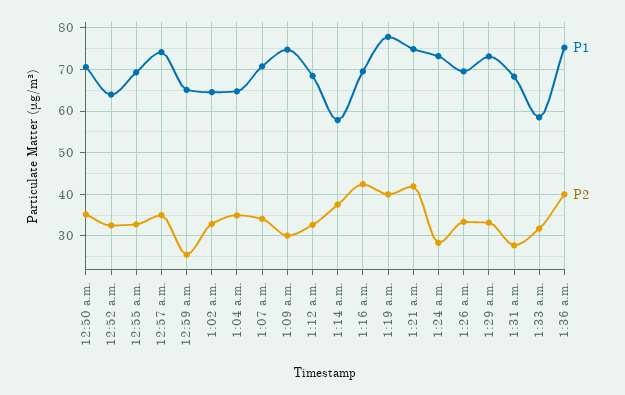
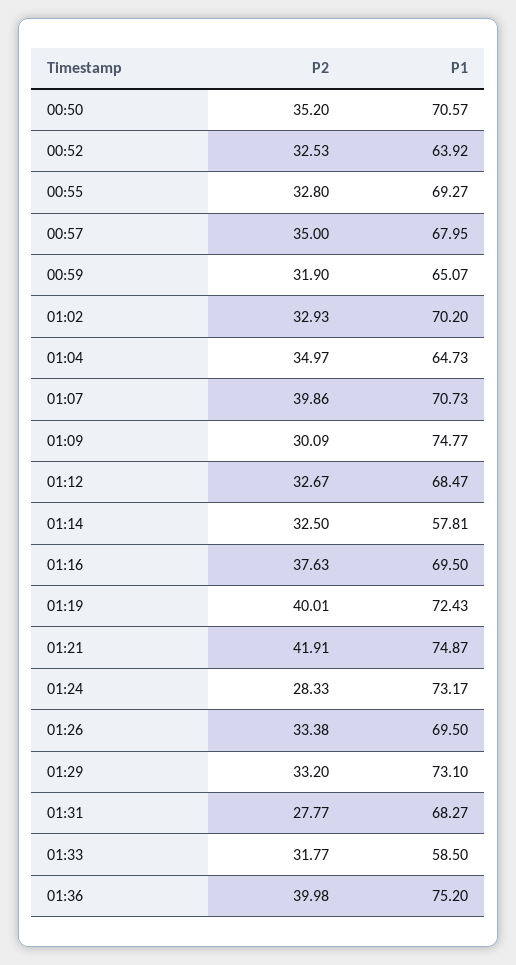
  {
    "P1": {
      "12:50 a.m.": 70.57,
      "12:52 a.m.": 63.92,
      "12:55 a.m.": 69.27,
-     "12:57 a.m.": 74,
+     "12:57 a.m.": 67.95,
      "12:59 a.m.": 65.07,
-     "1:02 a.m.": 64,
+     "1:02 a.m.": 70.2,
      "1:04 a.m.": 64.73,
      "1:07 a.m.": 70.73,
      "1:09 a.m.": 74.77,
      "1:12 a.m.": 68.47,
      "1:14 a.m.": 57.81,
      "1:16 a.m.": 69.5,
-     "1:19 a.m.": 78,
+     "1:19 a.m.": 72.43,
      "1:21 a.m.": 74.87,
      "1:24 a.m.": 73.17,
      "1:26 a.m.": 69.5,
      "1:29 a.m.": 73.1,
      "1:31 a.m.": 68.27,
      "1:33 a.m.": 58.5,
      "1:36 a.m.": 75.2
    },
    "P2": {
      "12:50 a.m.": 35.2,
      "12:52 a.m.": 32.53,
      "12:55 a.m.": 32.8,
      "12:57 a.m.": 35,
-     "12:59 a.m.": 26,
+     "12:59 a.m.": 31.9,
      "1:02 a.m.": 32.93,
      "1:04 a.m.": 34.97,
-     "1:07 a.m.": 34,
+     "1:07 a.m.": 39.86,
      "1:09 a.m.": 30.09,
      "1:12 a.m.": 32.67,
-     "1:14 a.m.": 38,
+     "1:14 a.m.": 32.5,
-     "1:16 a.m.": 42,
+     "1:16 a.m.": 37.63,
      "1:19 a.m.": 40.01,
      "1:21 a.m.": 41.91,
      "1:24 a.m.": 28.33,
      "1:26 a.m.": 33.38,
      "1:29 a.m.": 33.2,
      "1:31 a.m.": 27.77,
      "1:33 a.m.": 31.77,
      "1:36 a.m.": 39.98
    }
  }

